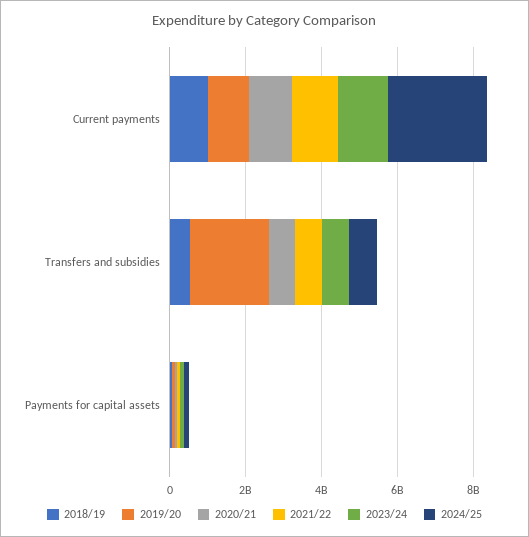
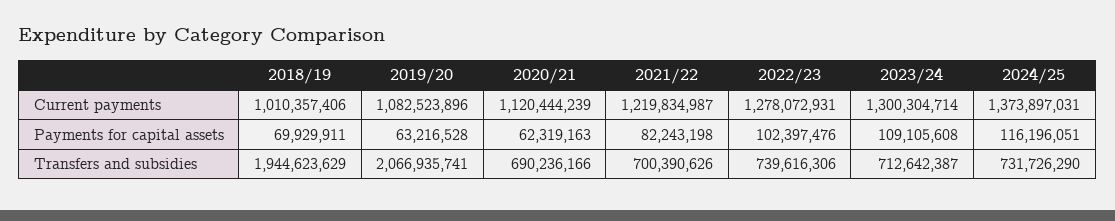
  {
    "2018/19": {
      "Current payments": 1010357406,
-     "Transfers and subsidies": 500000000,
+     "Transfers and subsidies": 1944623629,
      "Payments for capital assets": 69929911
    },
    "2019/20": {
      "Current payments": 1082523896,
      "Transfers and subsidies": 2066935741,
      "Payments for capital assets": 63216528
    },
    "2020/21": {
      "Current payments": 1120444239,
      "Transfers and subsidies": 690236166,
      "Payments for capital assets": 62319163
    },
    "2021/22": {
      "Current payments": 1219834987,
      "Transfers and subsidies": 700390626,
      "Payments for capital assets": 82243198
    },
    "2023/24": {
      "Current payments": 1300304714,
      "Transfers and subsidies": 712642387,
      "Payments for capital assets": 109105608
    },
    "2024/25": {
-     "Current payments": 2500000000,
+     "Current payments": 1373897031,
      "Transfers and subsidies": 731726290,
      "Payments for capital assets": 116196051
-   }
+   },
+   "2022/23": {
+     "Current payments": 1278072931,
+     "Payments for capital assets": 102397476,
+     "Transfers and subsidies": 739616306
+   }
  }

